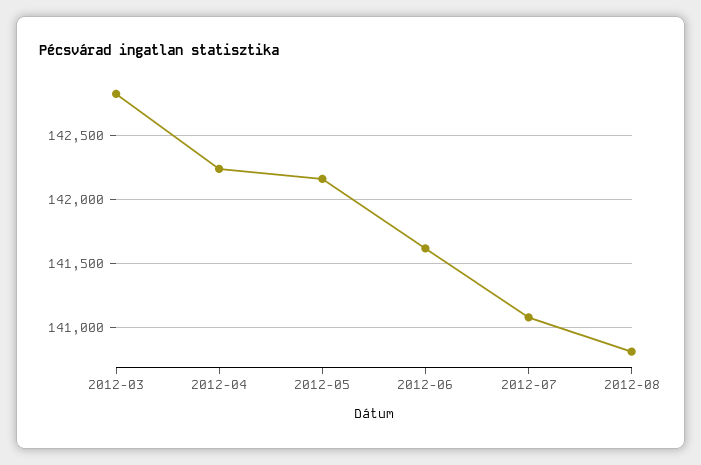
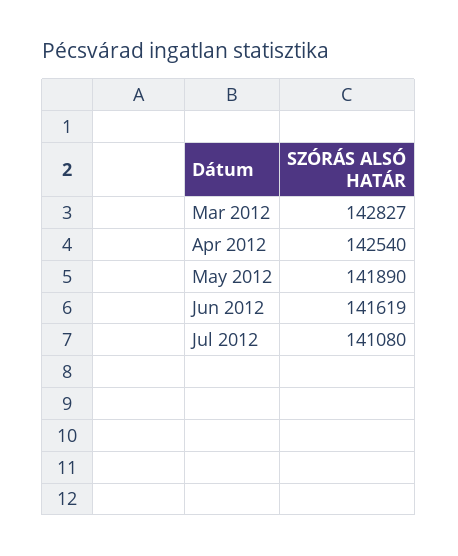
  {
    "2012-03": 142827,
-   "2012-04": 142250,
+   "2012-04": 142540,
-   "2012-05": 142150,
+   "2012-05": 141890,
    "2012-06": 141619,
-   "2012-07": 141080,
+   "2012-07": 141080
-   "2012-08": 140800
  }

